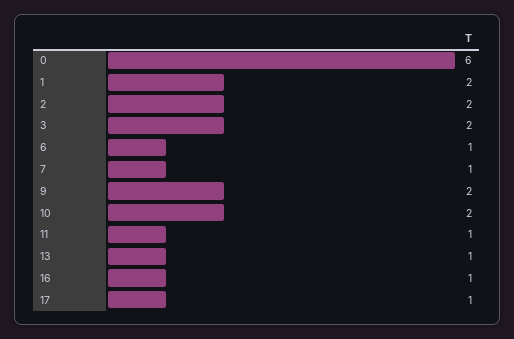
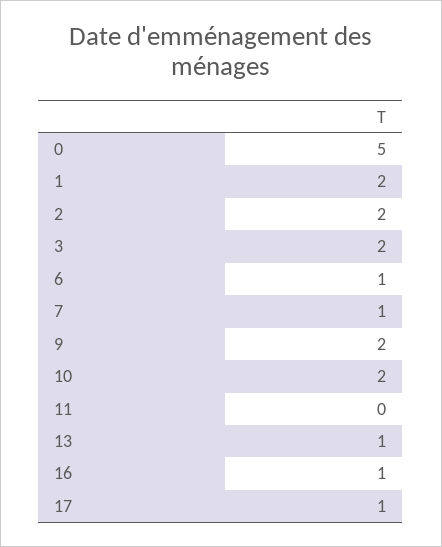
  {
-   "0": 6,
+   "0": 5,
    "1": 2,
    "2": 2,
    "3": 2,
    "6": 1,
    "7": 1,
    "9": 2,
    "10": 2,
-   "11": 1,
+   "11": 0,
    "13": 1,
    "16": 1,
    "17": 1
  }

